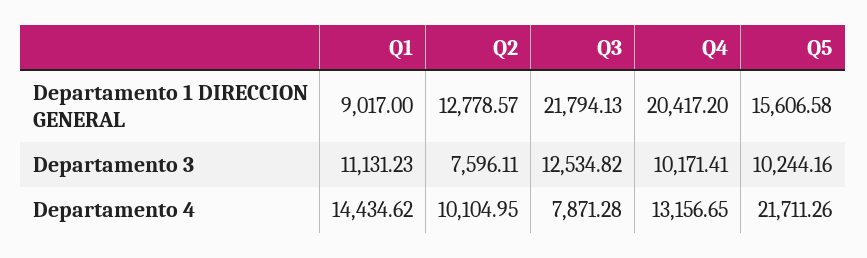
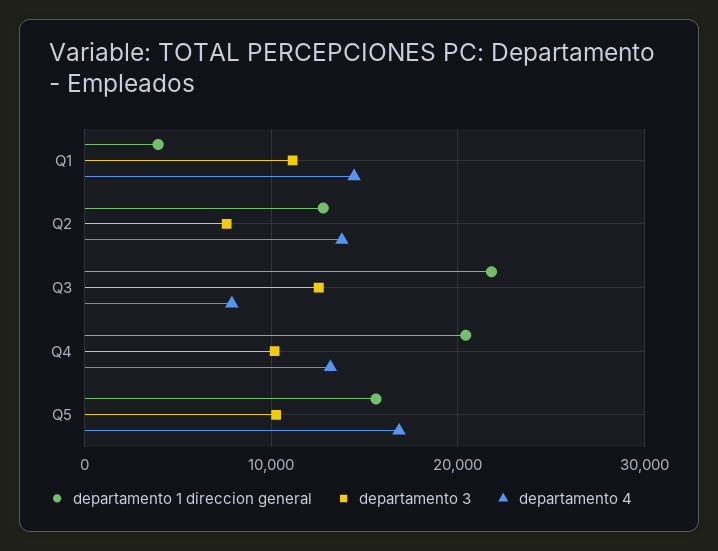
  {
    "Departamento 1 DIRECCION GENERAL": {
-     "Q1": 9017,
+     "Q1": 4000,
      "Q2": 12778.57,
      "Q3": 21794.13,
      "Q4": 20417.2,
      "Q5": 15606.58
    },
    "Departamento 3": {
      "Q1": 11131.23,
      "Q2": 7596.11,
      "Q3": 12534.82,
      "Q4": 10171.41,
      "Q5": 10244.16
    },
    "Departamento 4": {
      "Q1": 14434.62,
-     "Q2": 10104.95,
+     "Q2": 14000,
      "Q3": 7871.28,
      "Q4": 13156.65,
-     "Q5": 21711.26
+     "Q5": 17000
    }
  }

